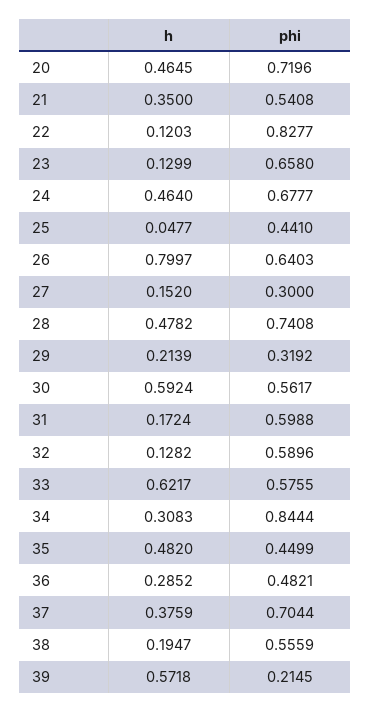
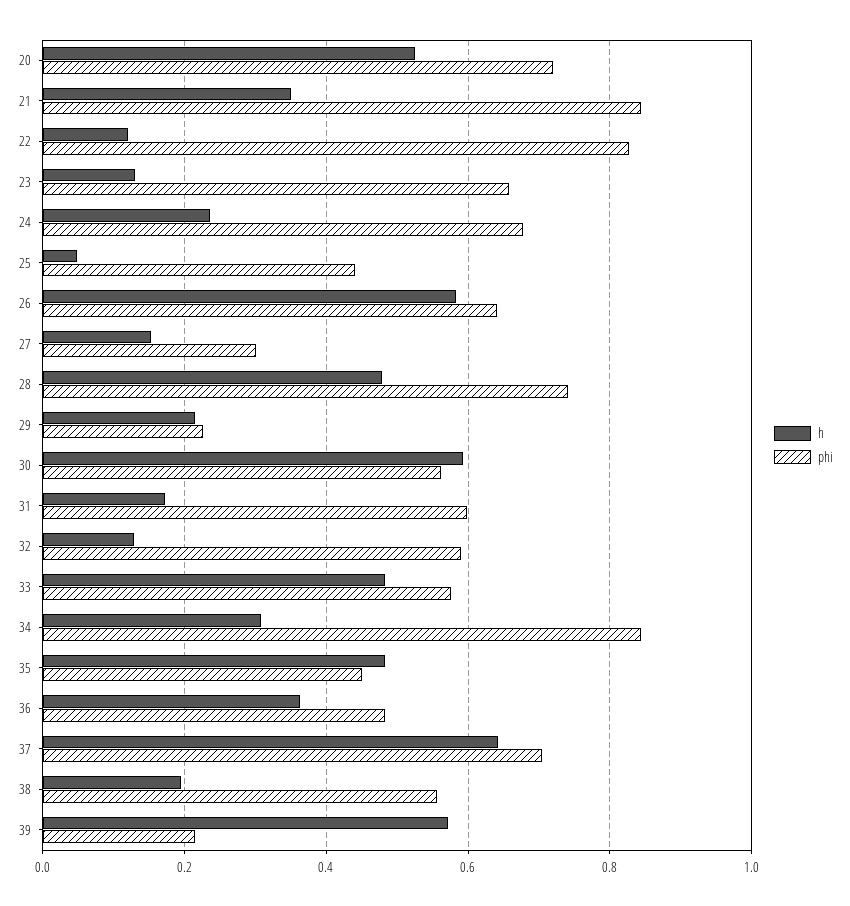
  {
    "h": {
-     "20": 0.4645,
+     "20": 0.52,
      "21": 0.35,
      "22": 0.1203,
      "23": 0.1299,
-     "24": 0.464,
+     "24": 0.24,
      "25": 0.0477,
-     "26": 0.7997,
+     "26": 0.58,
      "27": 0.152,
      "28": 0.4782,
      "29": 0.2139,
      "30": 0.5924,
      "31": 0.1724,
      "32": 0.1282,
-     "33": 0.6217,
+     "33": 0.48,
      "34": 0.3083,
      "35": 0.482,
-     "36": 0.2852,
+     "36": 0.36,
-     "37": 0.3759,
+     "37": 0.64,
      "38": 0.1947,
      "39": 0.5718
    },
    "phi": {
      "20": 0.7196,
-     "21": 0.5408,
+     "21": 0.84,
      "22": 0.8277,
      "23": 0.658,
      "24": 0.6777,
      "25": 0.441,
      "26": 0.6403,
      "27": 0.3,
      "28": 0.7408,
-     "29": 0.3192,
+     "29": 0.22,
      "30": 0.5617,
      "31": 0.5988,
      "32": 0.5896,
      "33": 0.5755,
      "34": 0.8444,
      "35": 0.4499,
      "36": 0.4821,
      "37": 0.7044,
      "38": 0.5559,
      "39": 0.2145
    }
  }

